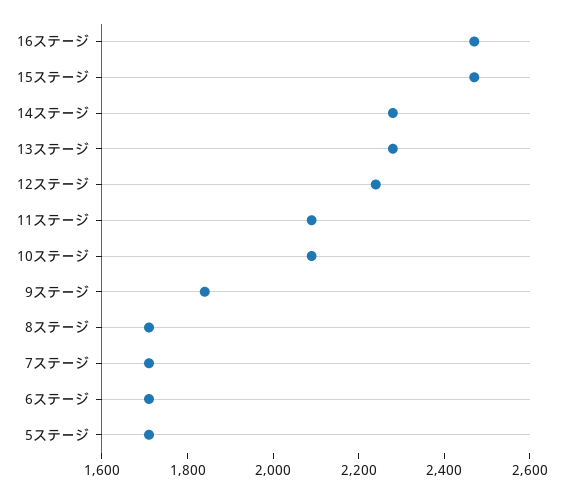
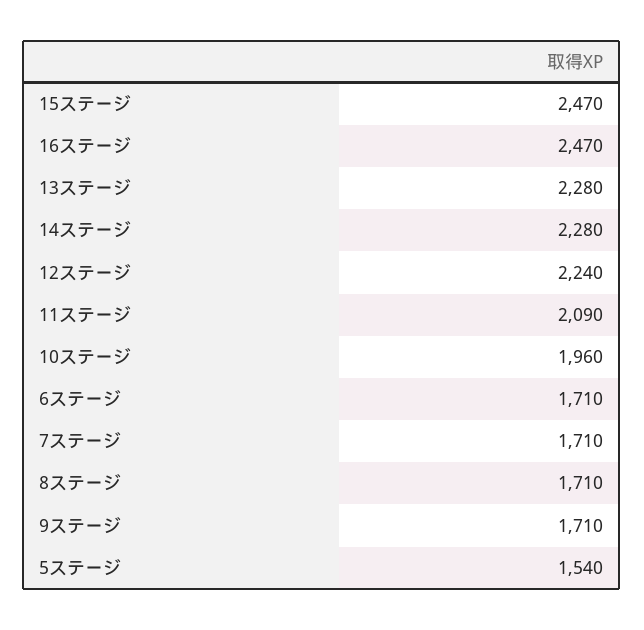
  {
    "16ステージ": 2470,
    "15ステージ": 2470,
    "14ステージ": 2280,
    "13ステージ": 2280,
    "12ステージ": 2240,
    "11ステージ": 2090,
-   "10ステージ": 2100,
+   "10ステージ": 1960,
-   "9ステージ": 1850,
+   "9ステージ": 1710,
    "8ステージ": 1710,
    "7ステージ": 1710,
    "6ステージ": 1710,
-   "5ステージ": 1700
+   "5ステージ": 1540
  }

